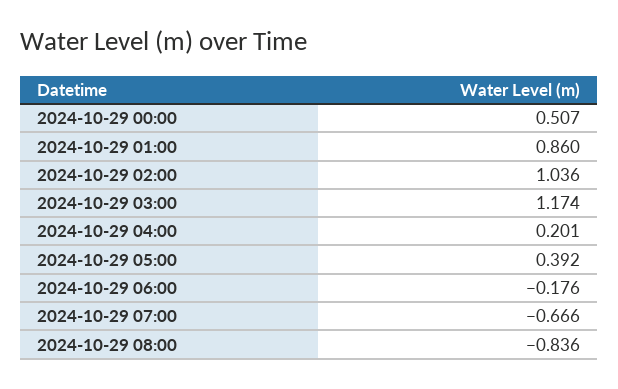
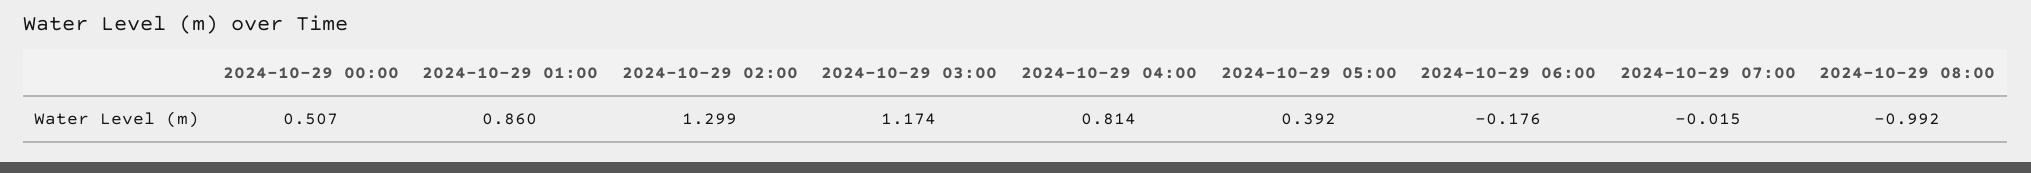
  {
    "2024-10-29 00:00": 0.507,
    "2024-10-29 01:00": 0.86,
-   "2024-10-29 02:00": 1.036,
+   "2024-10-29 02:00": 1.299,
    "2024-10-29 03:00": 1.174,
-   "2024-10-29 04:00": 0.201,
+   "2024-10-29 04:00": 0.814,
    "2024-10-29 05:00": 0.392,
    "2024-10-29 06:00": -0.176,
-   "2024-10-29 07:00": -0.666,
+   "2024-10-29 07:00": -0.015,
-   "2024-10-29 08:00": -0.836
+   "2024-10-29 08:00": -0.992
  }

